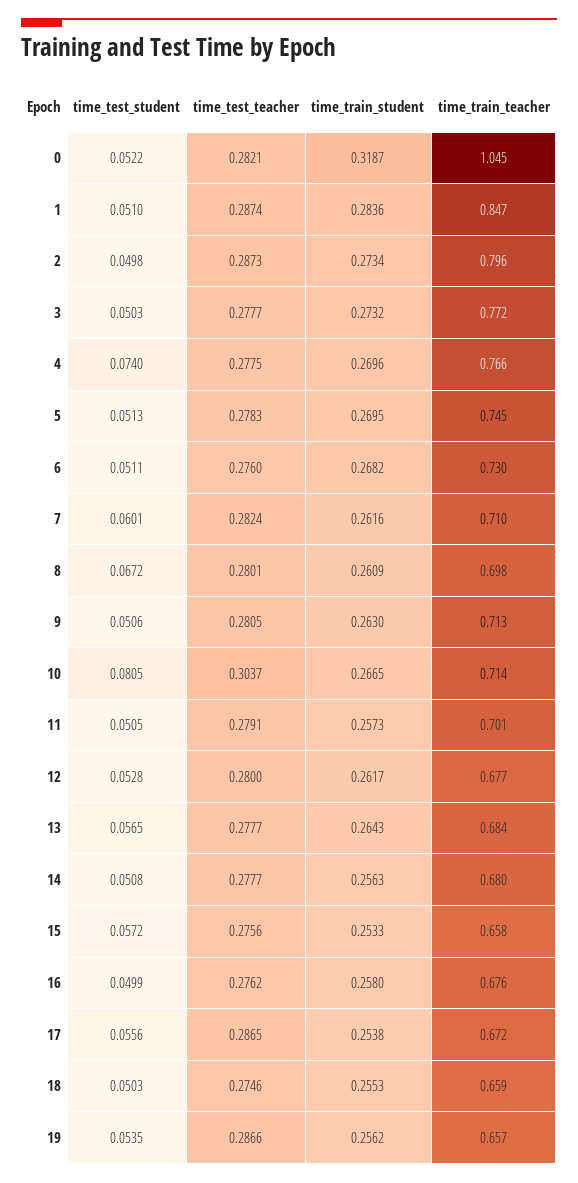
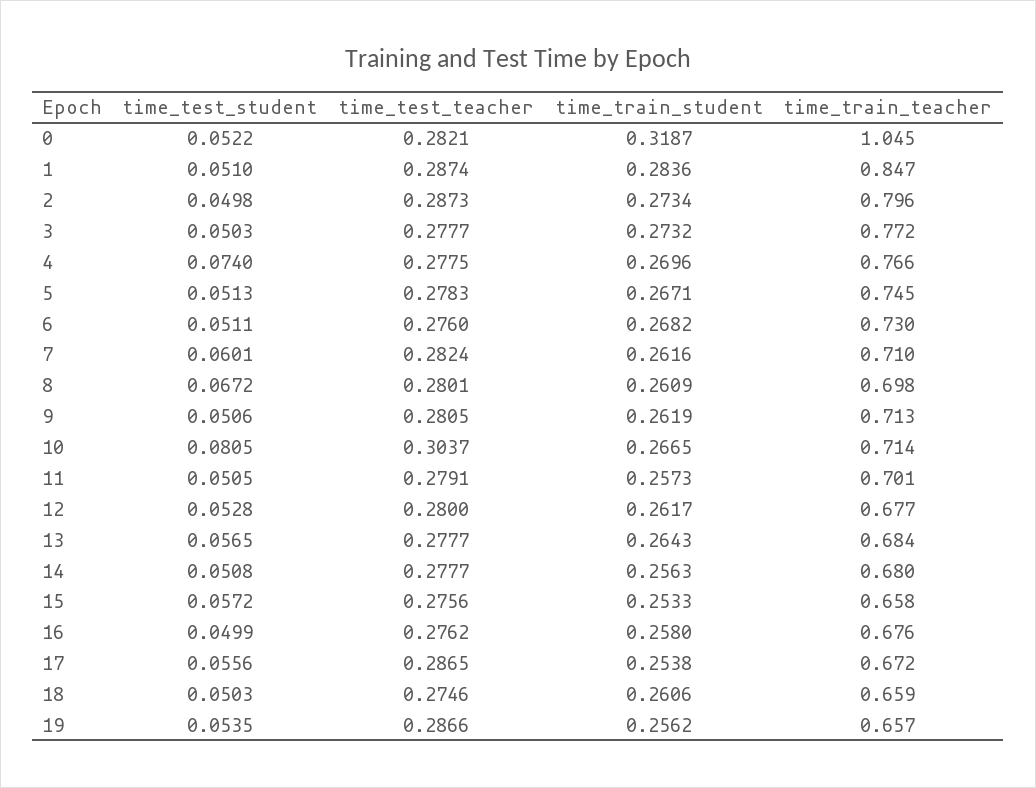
  {
    "time_test_student": {
      "0": 0.0522,
      "1": 0.051,
      "2": 0.0498,
      "3": 0.0503,
      "4": 0.074,
      "5": 0.0513,
      "6": 0.0511,
      "7": 0.0601,
      "8": 0.0672,
      "9": 0.0506,
      "10": 0.0805,
      "11": 0.0505,
      "12": 0.0528,
      "13": 0.0565,
      "14": 0.0508,
      "15": 0.0572,
      "16": 0.0499,
      "17": 0.0556,
      "18": 0.0503,
      "19": 0.0535
    },
    "time_test_teacher": {
      "0": 0.2821,
      "1": 0.2874,
      "2": 0.2873,
      "3": 0.2777,
      "4": 0.2775,
      "5": 0.2783,
      "6": 0.276,
      "7": 0.2824,
      "8": 0.2801,
      "9": 0.2805,
      "10": 0.3037,
      "11": 0.2791,
      "12": 0.28,
      "13": 0.2777,
      "14": 0.2777,
      "15": 0.2756,
      "16": 0.2762,
      "17": 0.2865,
      "18": 0.2746,
      "19": 0.2866
    },
    "time_train_student": {
      "0": 0.3187,
      "1": 0.2836,
      "2": 0.2734,
      "3": 0.2732,
      "4": 0.2696,
-     "5": 0.2695,
+     "5": 0.2671,
      "6": 0.2682,
      "7": 0.2616,
      "8": 0.2609,
-     "9": 0.263,
+     "9": 0.2619,
      "10": 0.2665,
      "11": 0.2573,
      "12": 0.2617,
      "13": 0.2643,
      "14": 0.2563,
      "15": 0.2533,
      "16": 0.258,
      "17": 0.2538,
-     "18": 0.2553,
+     "18": 0.2606,
      "19": 0.2562
    },
    "time_train_teacher": {
      "0": 1.045,
      "1": 0.847,
      "2": 0.796,
      "3": 0.772,
      "4": 0.766,
      "5": 0.745,
      "6": 0.73,
      "7": 0.71,
      "8": 0.698,
      "9": 0.713,
      "10": 0.714,
      "11": 0.701,
      "12": 0.677,
      "13": 0.684,
      "14": 0.68,
      "15": 0.658,
      "16": 0.676,
      "17": 0.672,
      "18": 0.659,
      "19": 0.657
    }
  }

